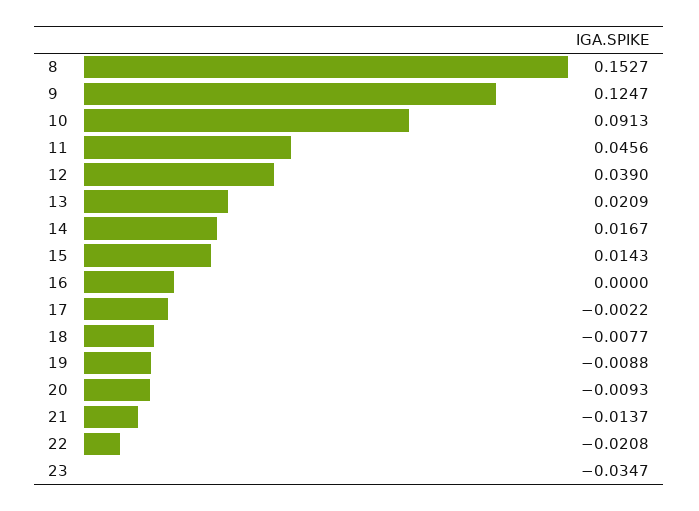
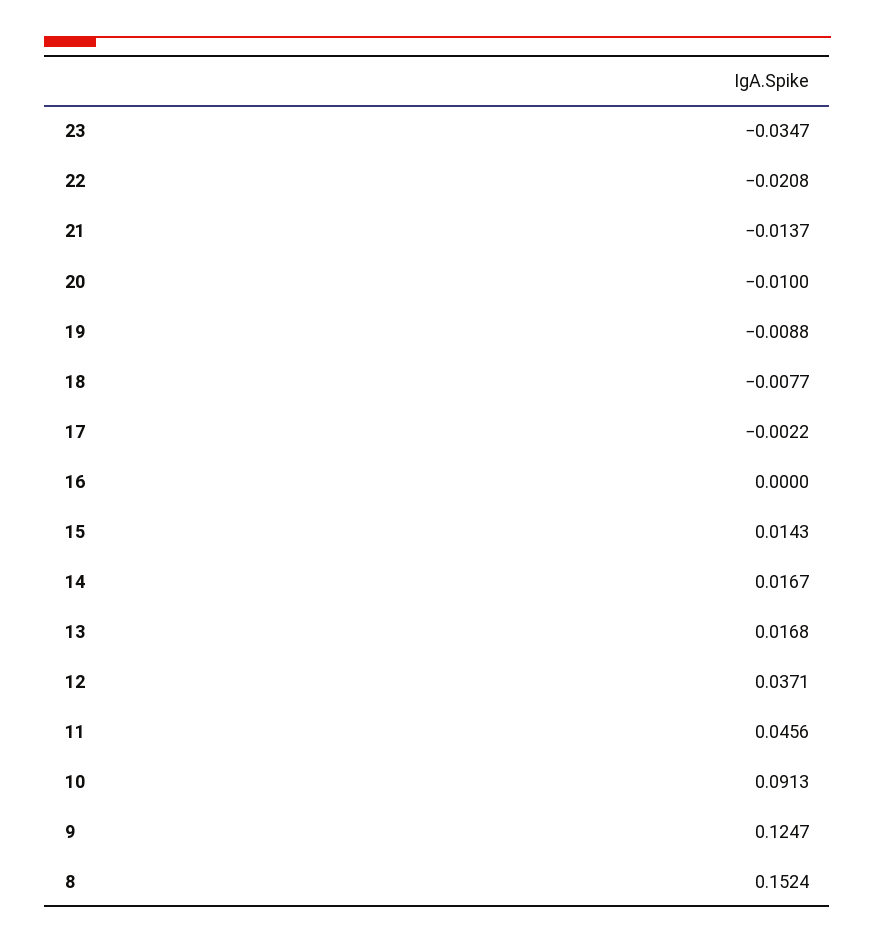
  {
-   "8": 0.1527,
+   "8": 0.1524,
    "9": 0.1247,
    "10": 0.0913,
    "11": 0.0456,
-   "12": 0.039,
+   "12": 0.0371,
-   "13": 0.0209,
+   "13": 0.0168,
    "14": 0.0167,
    "15": 0.0143,
    "16": 0,
    "17": -0.0022,
    "18": -0.0077,
    "19": -0.0088,
-   "20": -0.0093,
+   "20": -0.01,
    "21": -0.0137,
    "22": -0.0208,
    "23": -0.0347
  }

